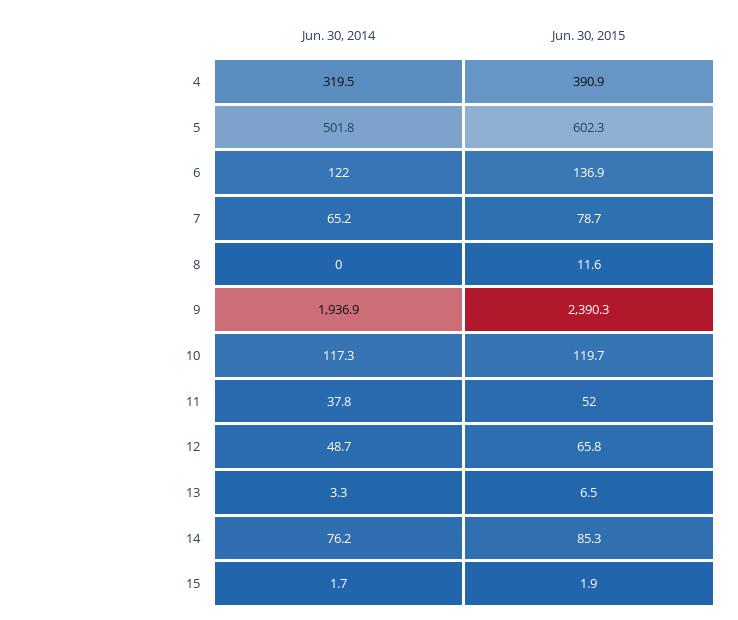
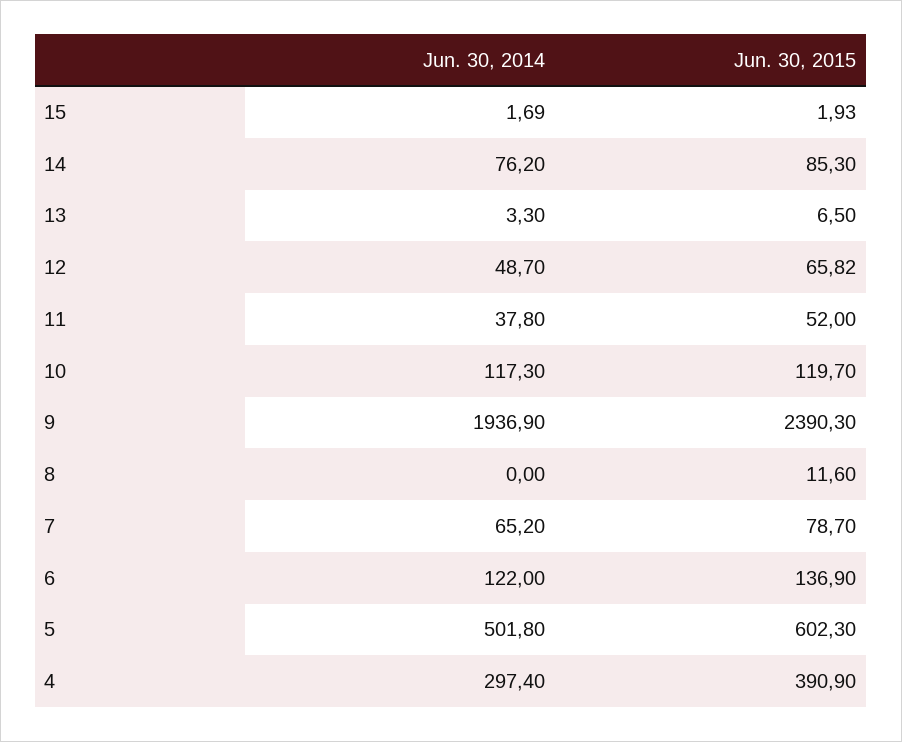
  {
    "Jun. 30, 2014": {
-     "4": 319.5,
+     "4": 297.4,
      "5": 501.8,
      "6": 122,
      "7": 65.2,
      "8": 0,
      "9": 1936.9,
      "10": 117.3,
      "11": 37.8,
      "12": 48.7,
      "13": 3.3,
      "14": 76.2,
      "15": 1.69
    },
    "Jun. 30, 2015": {
      "4": 390.9,
      "5": 602.3,
      "6": 136.9,
      "7": 78.7,
      "8": 11.6,
      "9": 2390.3,
      "10": 119.7,
      "11": 52,
      "12": 65.82,
      "13": 6.5,
      "14": 85.3,
      "15": 1.93
    }
  }

